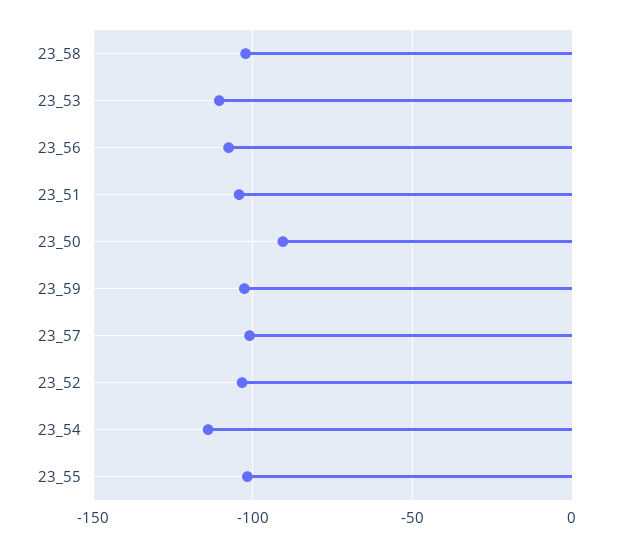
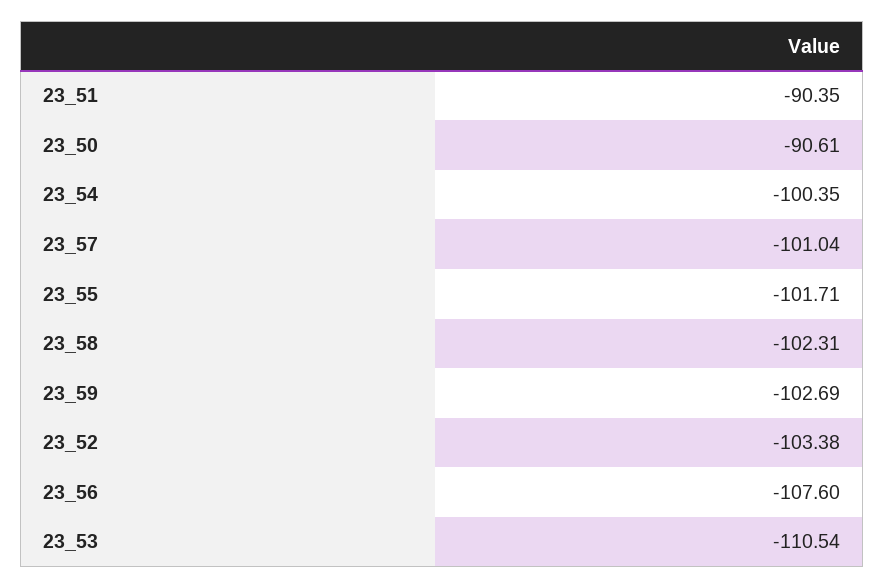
  {
    "23_58": -102.31,
    "23_53": -110.54,
    "23_56": -107.6,
-   "23_51": -105,
+   "23_51": -90.35,
    "23_50": -90.61,
    "23_59": -102.69,
    "23_57": -101.04,
    "23_52": -103.38,
-   "23_54": -115,
+   "23_54": -100.35,
    "23_55": -101.71
  }

